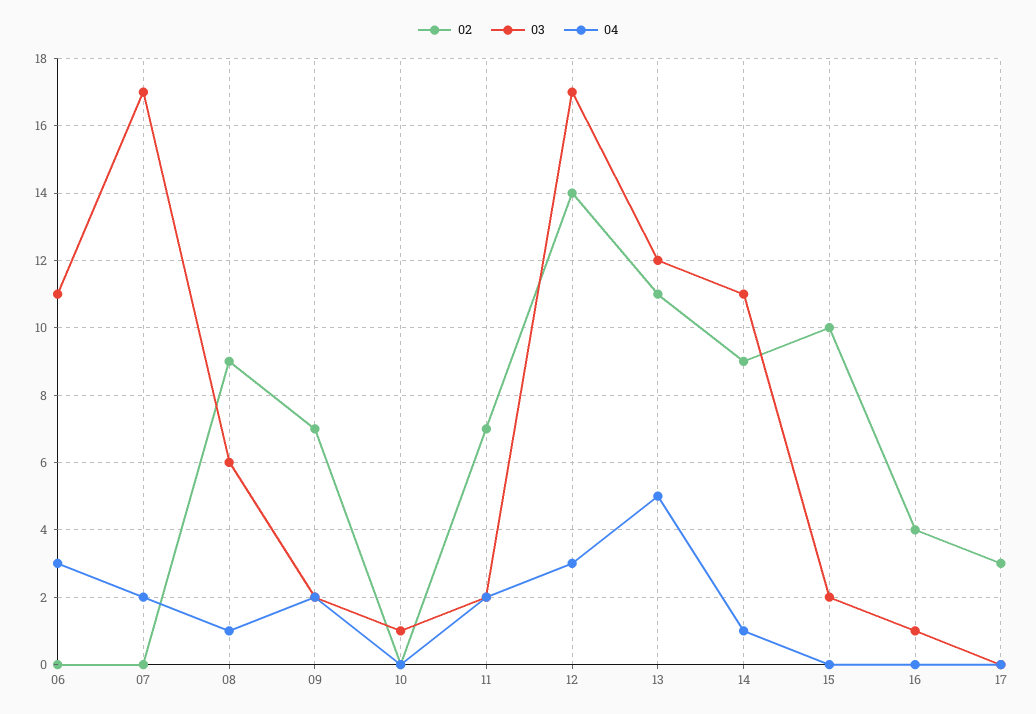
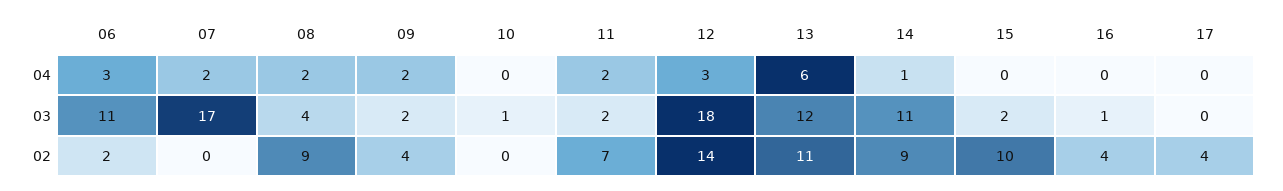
  {
    "02": {
-     "06": 0,
+     "06": 2,
      "07": 0,
      "08": 9,
-     "09": 7,
+     "09": 4,
      "10": 0,
      "11": 7,
      "12": 14,
      "13": 11,
      "14": 9,
      "15": 10,
      "16": 4,
-     "17": 3
+     "17": 4
    },
    "03": {
      "06": 11,
      "07": 17,
-     "08": 6,
+     "08": 4,
      "09": 2,
      "10": 1,
      "11": 2,
-     "12": 17,
+     "12": 18,
      "13": 12,
      "14": 11,
      "15": 2,
      "16": 1,
      "17": 0
    },
    "04": {
      "06": 3,
      "07": 2,
-     "08": 1,
+     "08": 2,
      "09": 2,
      "10": 0,
      "11": 2,
      "12": 3,
-     "13": 5,
+     "13": 6,
      "14": 1,
      "15": 0,
      "16": 0,
      "17": 0
    }
  }

